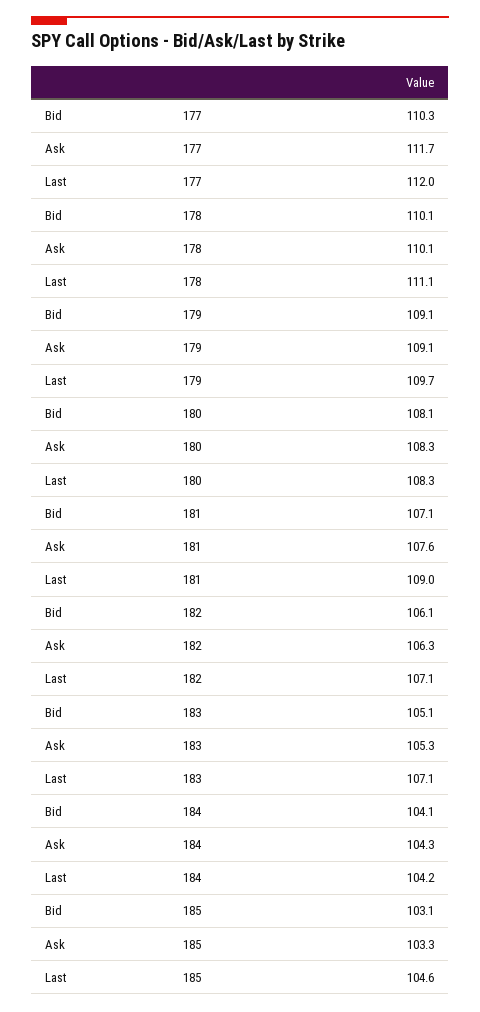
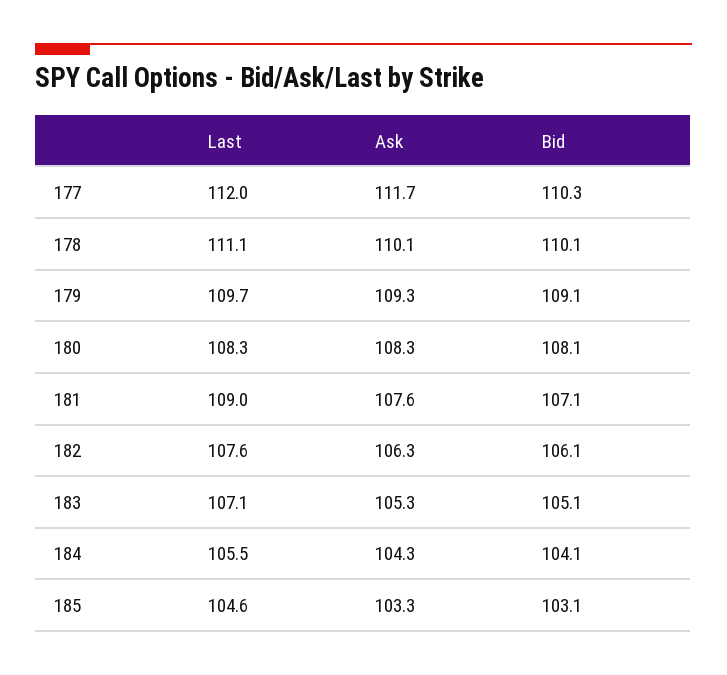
  {
    "Bid": {
      "177": 110.3,
      "178": 110.1,
      "179": 109.1,
      "180": 108.1,
      "181": 107.1,
      "182": 106.1,
      "183": 105.1,
      "184": 104.1,
      "185": 103.1
    },
    "Ask": {
      "177": 111.7,
      "178": 110.1,
-     "179": 109.1,
+     "179": 109.3,
      "180": 108.3,
      "181": 107.6,
      "182": 106.3,
      "183": 105.3,
      "184": 104.3,
      "185": 103.3
    },
    "Last": {
      "177": 112,
      "178": 111.1,
      "179": 109.7,
      "180": 108.3,
      "181": 109,
-     "182": 107.1,
+     "182": 107.6,
      "183": 107.1,
-     "184": 104.2,
+     "184": 105.5,
      "185": 104.6
    }
  }

